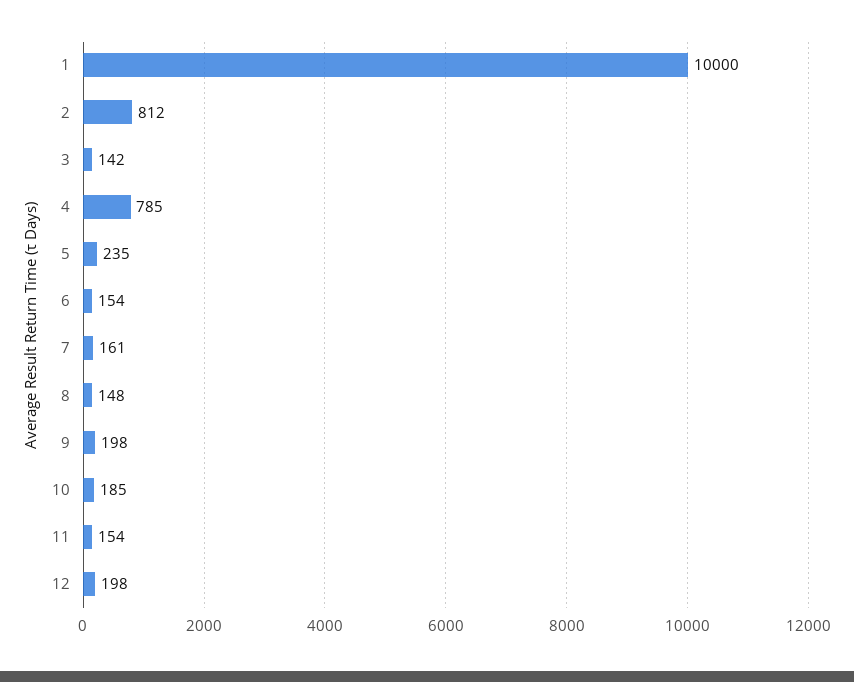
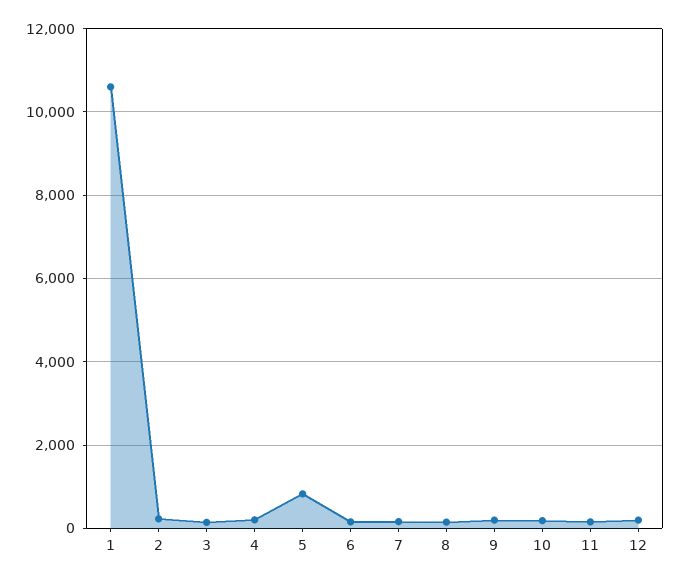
  {
-   "1": 10000,
+   "1": 10600,
-   "2": 812,
+   "2": 200,
    "3": 142,
-   "4": 785,
+   "4": 200,
-   "5": 235,
+   "5": 800,
    "6": 154,
    "7": 161,
    "8": 148,
    "9": 198,
    "10": 185,
    "11": 154,
    "12": 198
  }

